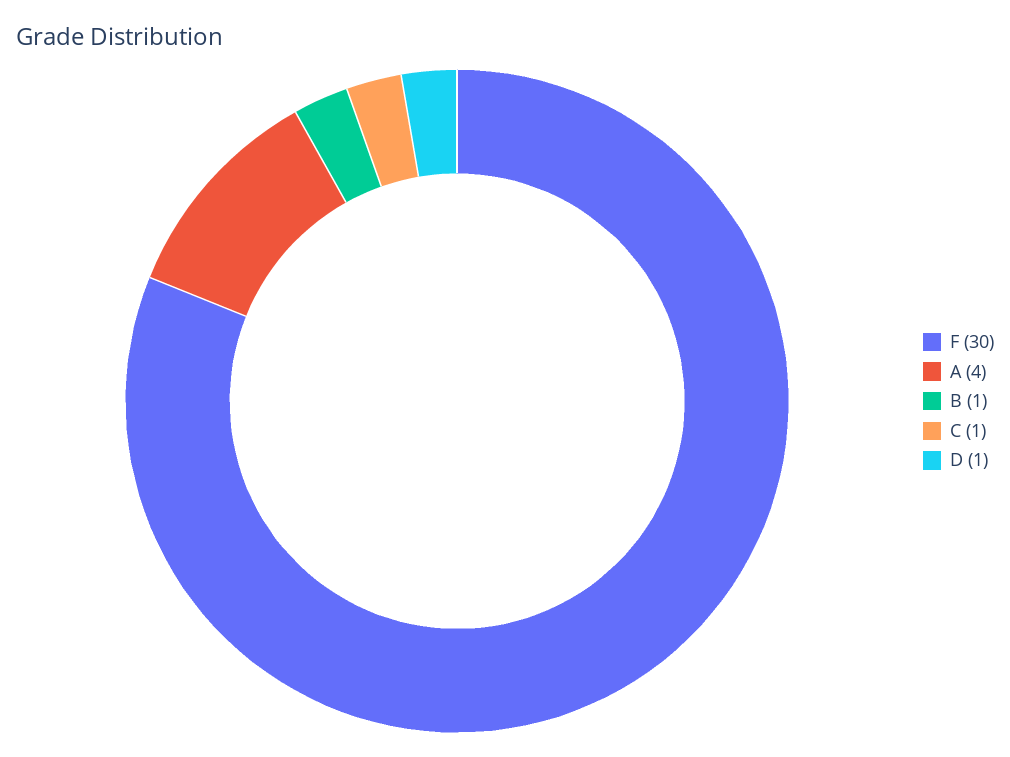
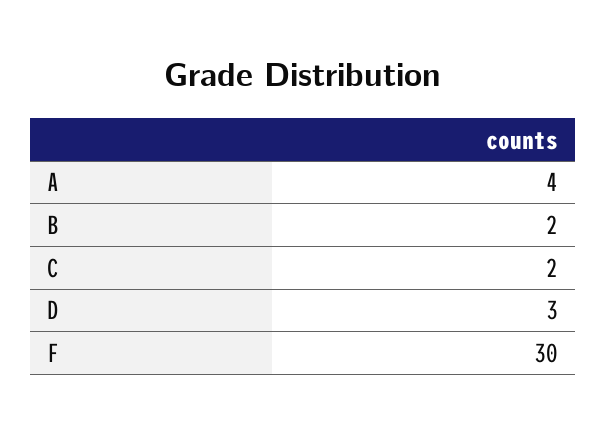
  {
    "F": 30,
    "A": 4,
-   "B": 1,
+   "B": 2,
-   "C": 1,
+   "C": 2,
-   "D": 1
+   "D": 3
  }

